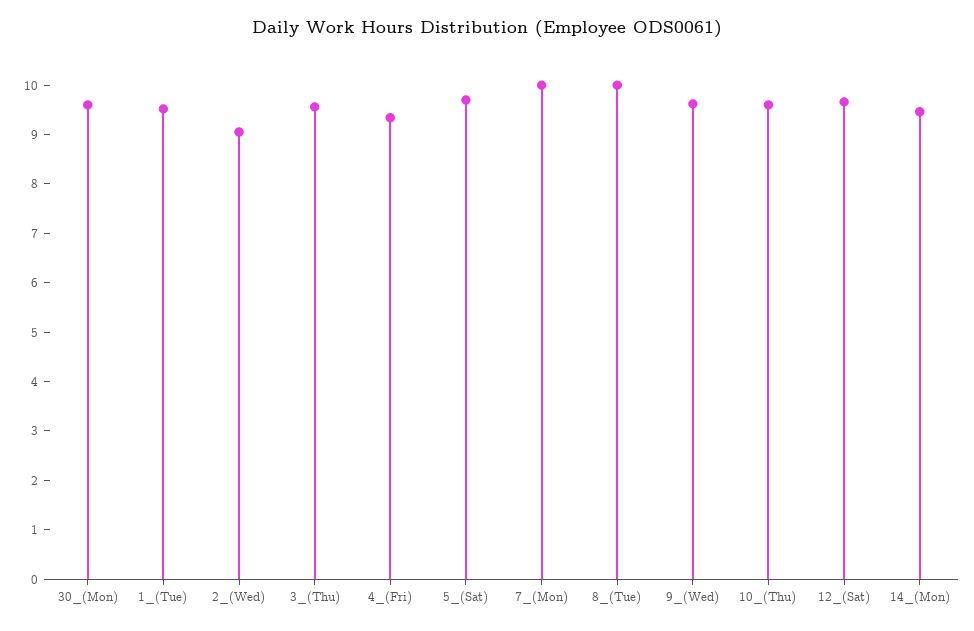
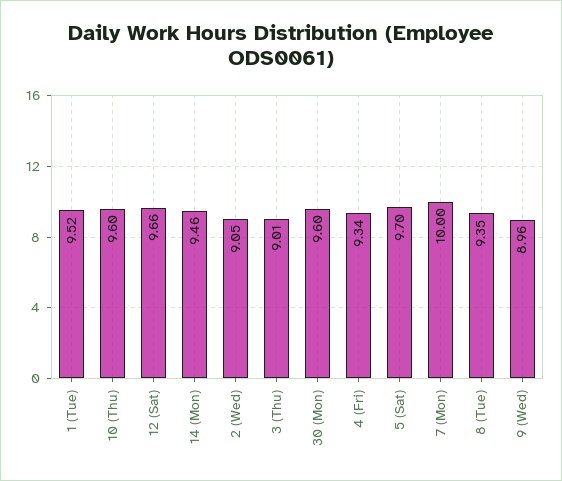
  {
    "30_(Mon)": 9.6,
    "1_(Tue)": 9.52,
    "2_(Wed)": 9.05,
-   "3_(Thu)": 9.6,
+   "3_(Thu)": 9.01,
    "4_(Fri)": 9.34,
    "5_(Sat)": 9.7,
    "7_(Mon)": 10,
-   "8_(Tue)": 10,
+   "8_(Tue)": 9.35,
-   "9_(Wed)": 9.6,
+   "9_(Wed)": 8.96,
    "10_(Thu)": 9.6,
    "12_(Sat)": 9.66,
    "14_(Mon)": 9.46
  }

